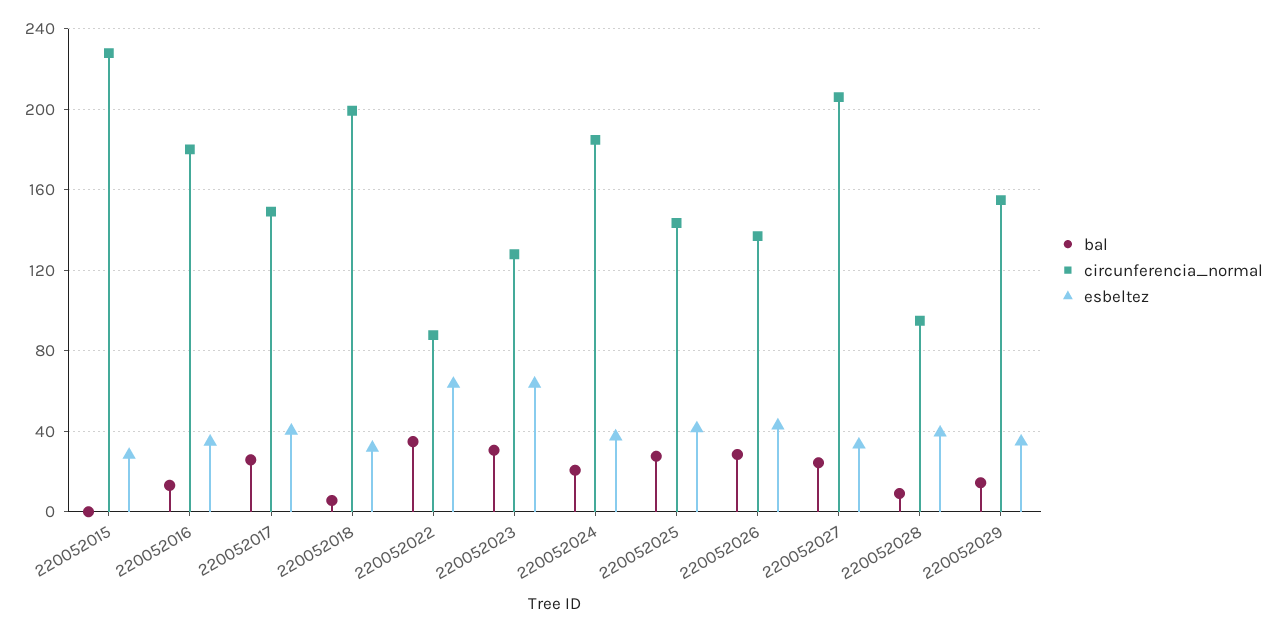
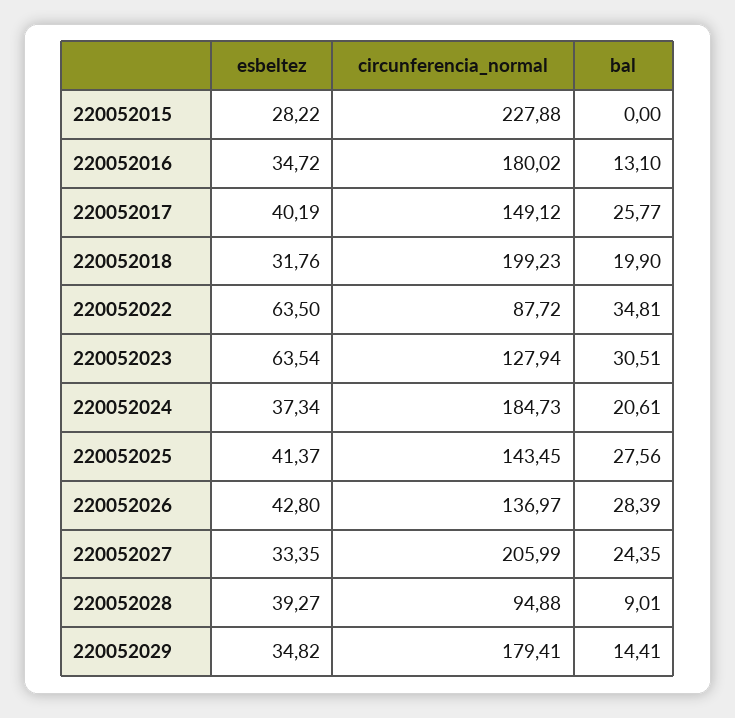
  {
    "bal": {
      "220052015": 0,
      "220052016": 13.1,
      "220052017": 25.77,
-     "220052018": 5,
+     "220052018": 19.9,
      "220052022": 34.81,
      "220052023": 30.51,
      "220052024": 20.61,
      "220052025": 27.56,
      "220052026": 28.39,
      "220052027": 24.35,
      "220052028": 9.01,
      "220052029": 14.41
    },
    "circunferencia_normal": {
      "220052015": 227.88,
      "220052016": 180.02,
      "220052017": 149.12,
      "220052018": 199.23,
      "220052022": 87.72,
      "220052023": 127.94,
      "220052024": 184.73,
      "220052025": 143.45,
      "220052026": 136.97,
      "220052027": 205.99,
      "220052028": 94.88,
-     "220052029": 155
+     "220052029": 179.41
    },
    "esbeltez": {
      "220052015": 28.22,
      "220052016": 34.72,
      "220052017": 40.19,
      "220052018": 31.76,
      "220052022": 63.5,
      "220052023": 63.54,
      "220052024": 37.34,
      "220052025": 41.37,
      "220052026": 42.8,
      "220052027": 33.35,
      "220052028": 39.27,
      "220052029": 34.82
    }
  }

